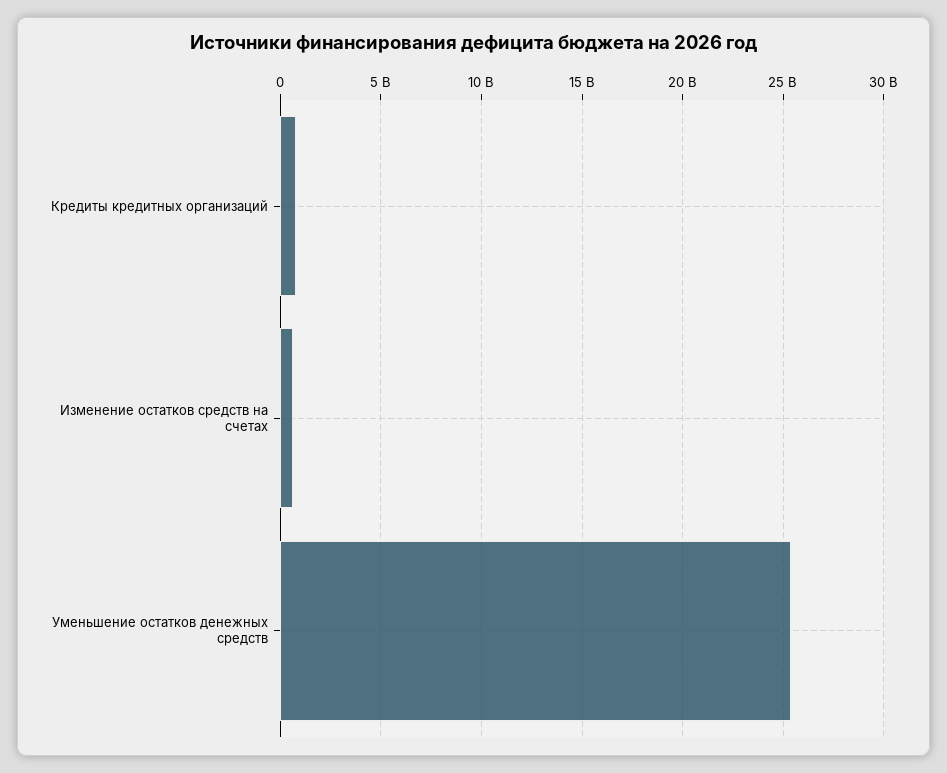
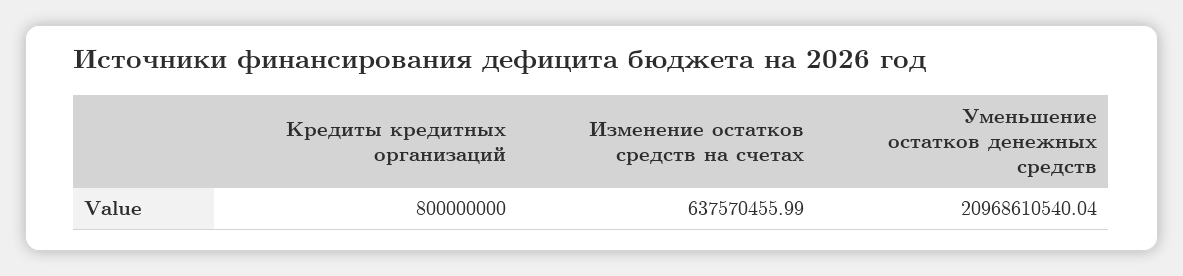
  {
    "Кредиты кредитных организаций": 800000000,
    "Изменение остатков средств на счетах": 637570455.99,
-   "Уменьшение остатков денежных средств": 25500000000
+   "Уменьшение остатков денежных средств": 20968610540.04
  }

